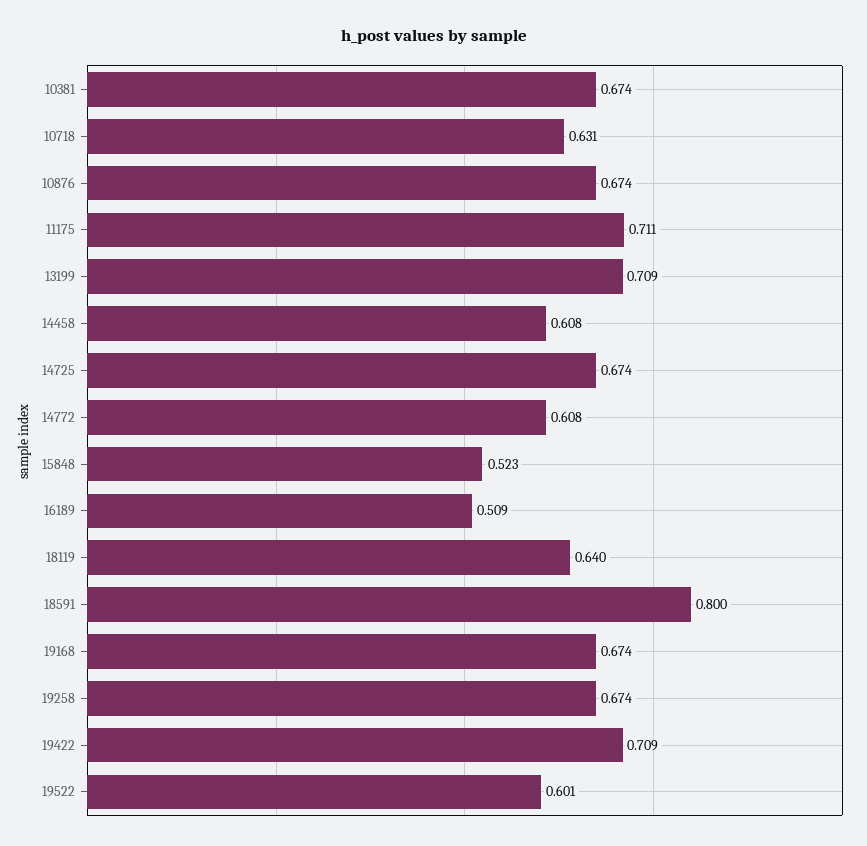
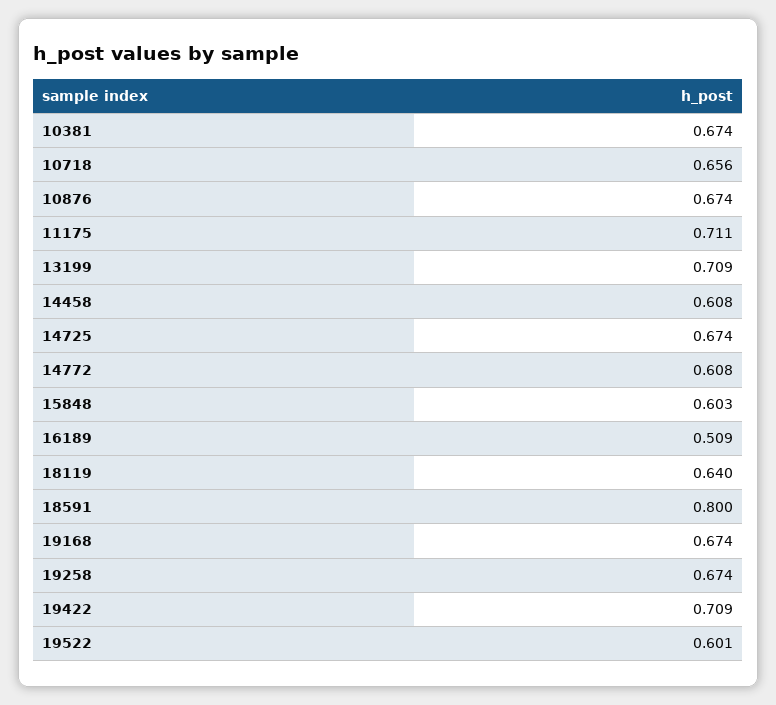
  {
    "10381": 0.674,
-   "10718": 0.631,
+   "10718": 0.656,
    "10876": 0.674,
    "11175": 0.711,
    "13199": 0.709,
    "14458": 0.608,
    "14725": 0.674,
    "14772": 0.608,
-   "15848": 0.523,
+   "15848": 0.603,
    "16189": 0.509,
    "18119": 0.64,
    "18591": 0.8,
    "19168": 0.674,
    "19258": 0.674,
    "19422": 0.709,
    "19522": 0.601
  }

